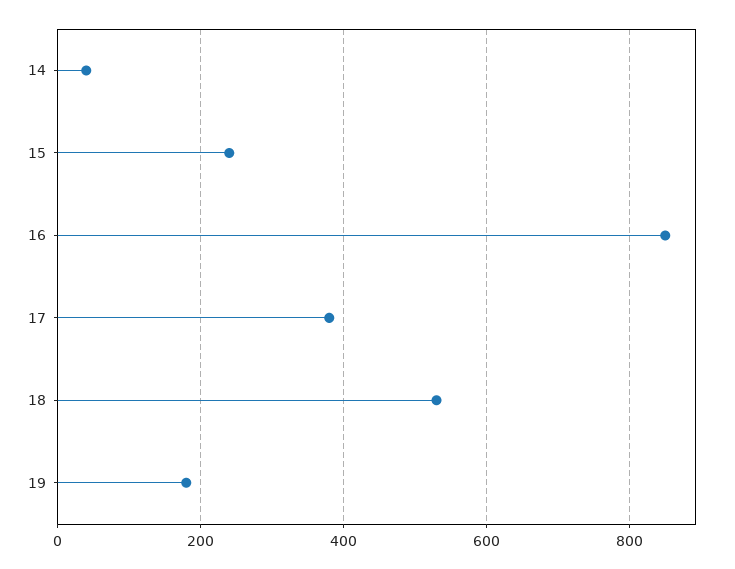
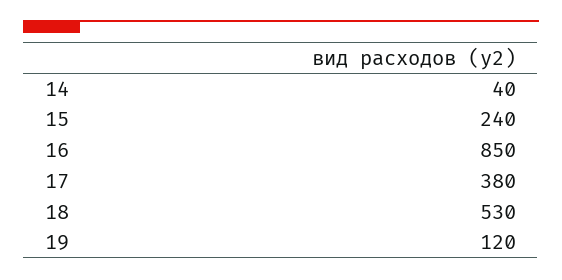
  {
    "14": 40,
    "15": 240,
    "16": 850,
    "17": 380,
    "18": 530,
-   "19": 180
+   "19": 120
  }

